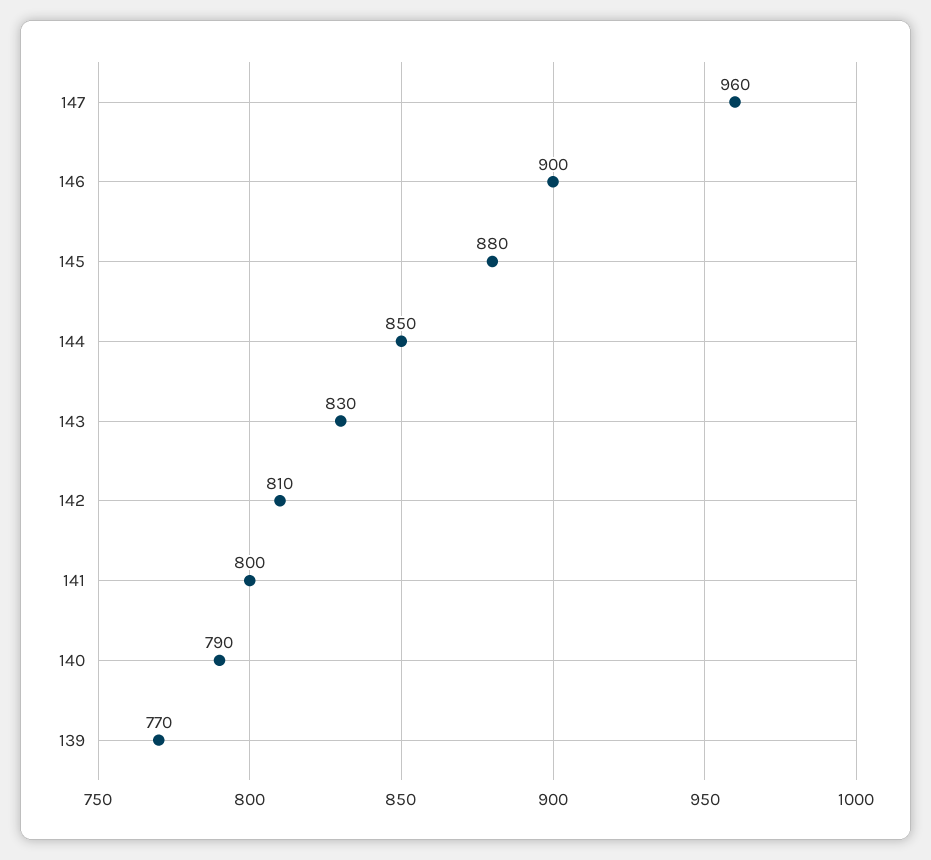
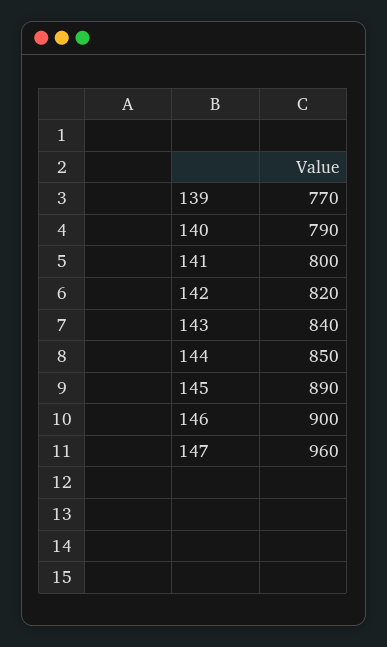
  {
    "147": 960,
    "146": 900,
-   "145": 880,
+   "145": 890,
    "144": 850,
-   "143": 830,
+   "143": 840,
-   "142": 810,
+   "142": 820,
    "141": 800,
    "140": 790,
    "139": 770
  }

